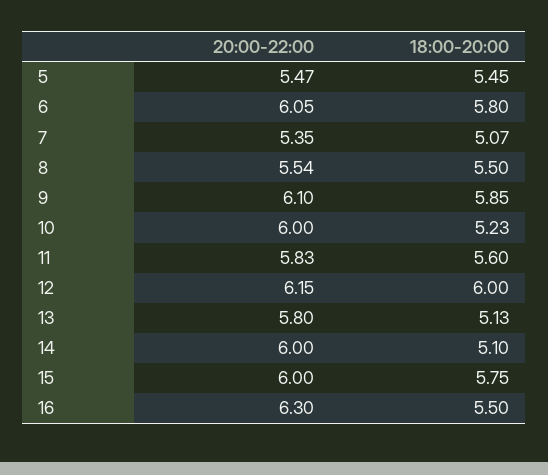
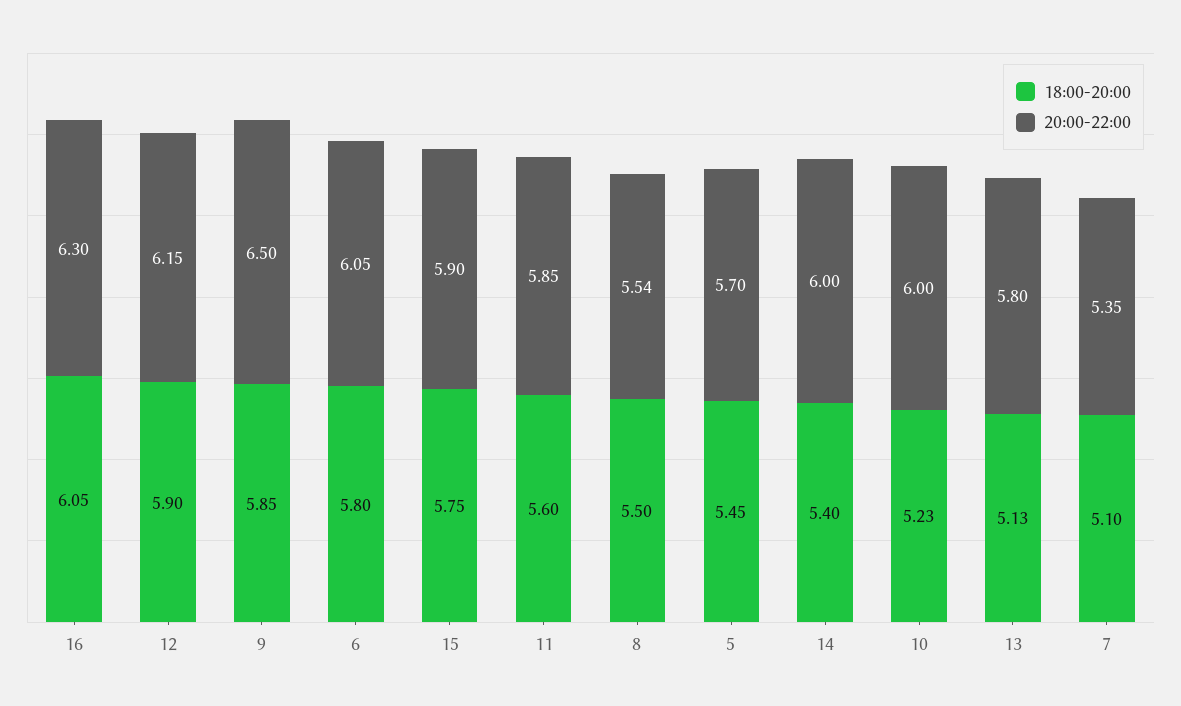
  {
    "20:00-22:00": {
-     "5": 5.47,
+     "5": 5.7,
      "6": 6.05,
      "7": 5.35,
      "8": 5.54,
-     "9": 6.1,
+     "9": 6.5,
      "10": 6,
-     "11": 5.83,
+     "11": 5.85,
      "12": 6.15,
      "13": 5.8,
      "14": 6,
-     "15": 6,
+     "15": 5.9,
      "16": 6.3
    },
    "18:00-20:00": {
      "5": 5.45,
      "6": 5.8,
-     "7": 5.07,
+     "7": 5.1,
      "8": 5.5,
      "9": 5.85,
      "10": 5.23,
      "11": 5.6,
-     "12": 6,
+     "12": 5.9,
      "13": 5.13,
-     "14": 5.1,
+     "14": 5.4,
      "15": 5.75,
-     "16": 5.5
+     "16": 6.05
    }
  }

